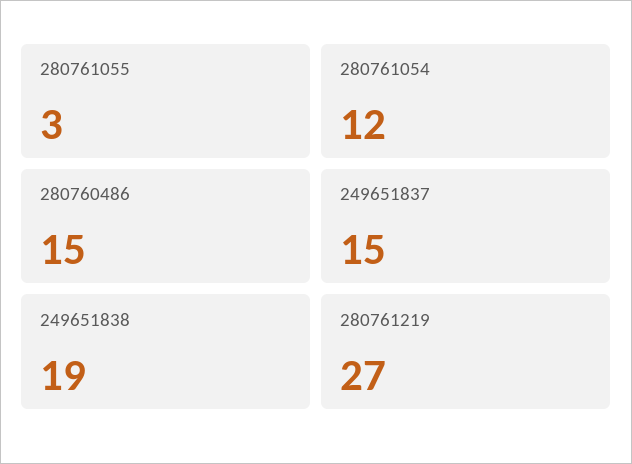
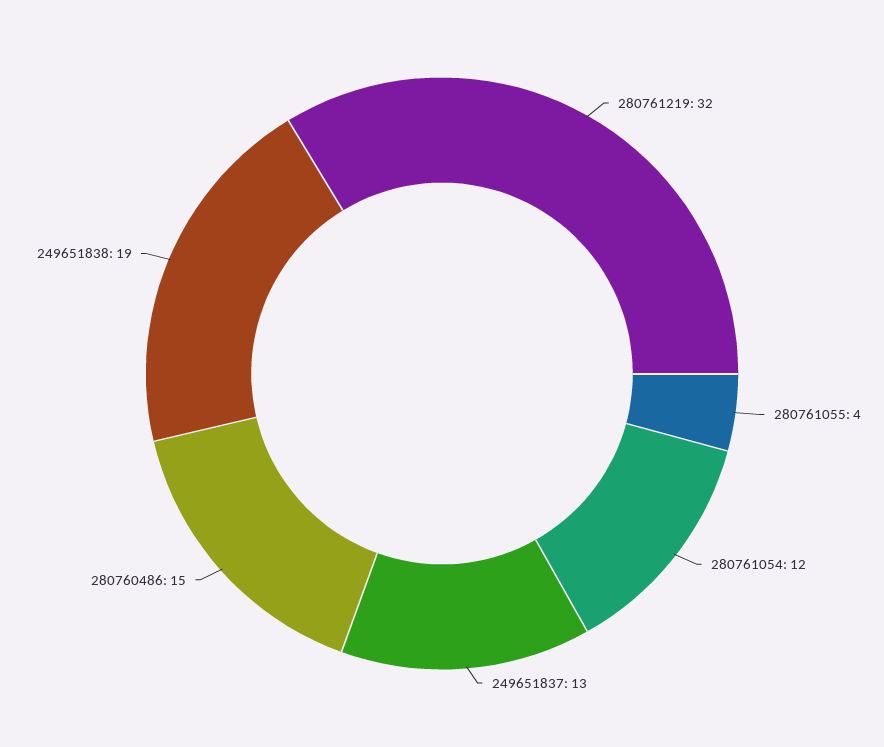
  {
-   "280761055": 3,
+   "280761055": 4,
    "280761054": 12,
    "280760486": 15,
-   "249651837": 15,
+   "249651837": 13,
    "249651838": 19,
-   "280761219": 27
+   "280761219": 32
  }

